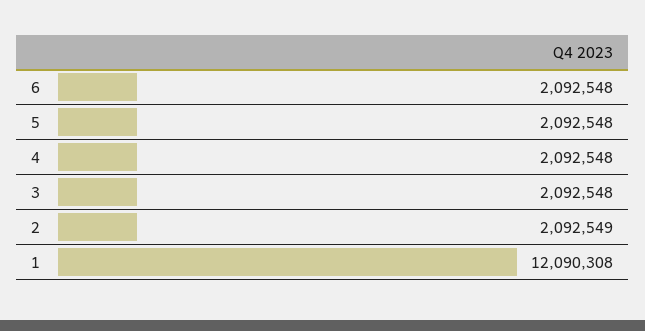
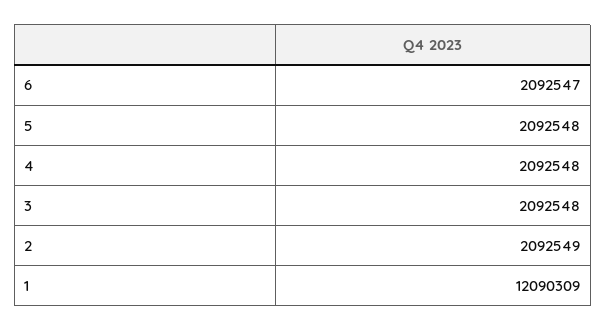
  {
-   "6": 2092548,
+   "6": 2092547,
    "5": 2092548,
    "4": 2092548,
    "3": 2092548,
    "2": 2092549,
-   "1": 12090308
+   "1": 12090309
  }

